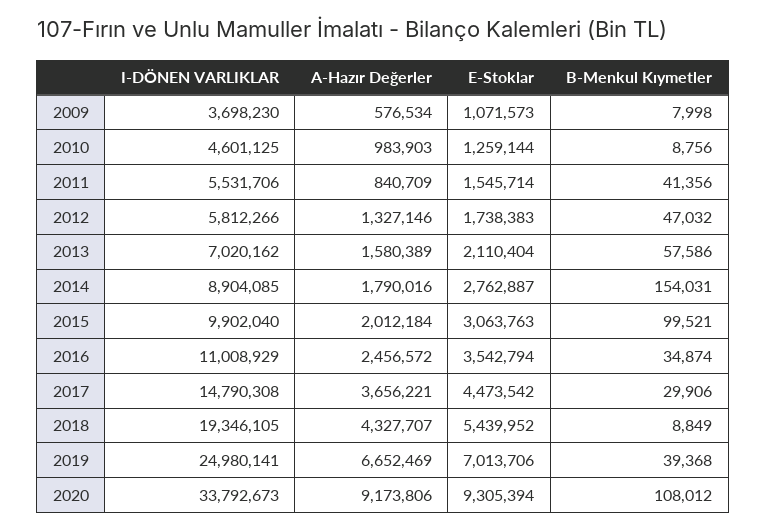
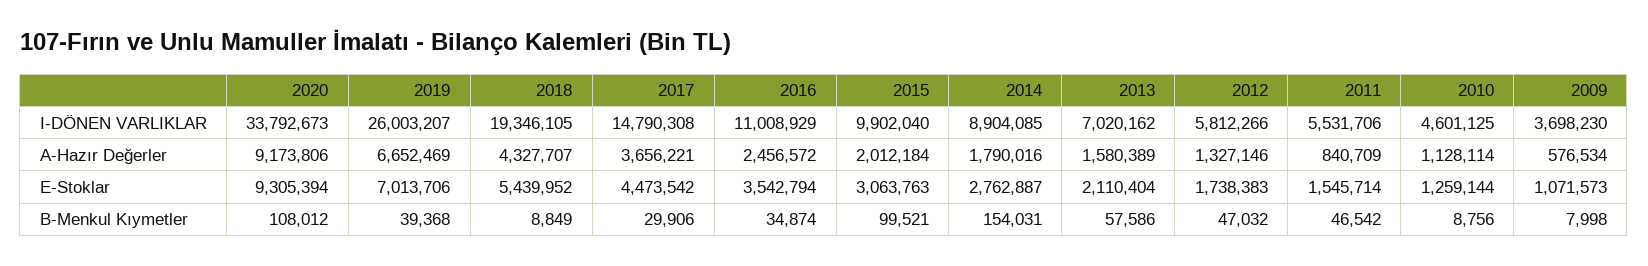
  {
    "I-DÖNEN VARLIKLAR": {
      "2009": 3698230,
      "2010": 4601125,
      "2011": 5531706,
      "2012": 5812266,
      "2013": 7020162,
      "2014": 8904085,
      "2015": 9902040,
      "2016": 11008929,
      "2017": 14790308,
      "2018": 19346105,
-     "2019": 24980141,
+     "2019": 26003207,
      "2020": 33792673
    },
    "A-Hazır Değerler": {
      "2009": 576534,
-     "2010": 983903,
+     "2010": 1128114,
      "2011": 840709,
      "2012": 1327146,
      "2013": 1580389,
      "2014": 1790016,
      "2015": 2012184,
      "2016": 2456572,
      "2017": 3656221,
      "2018": 4327707,
      "2019": 6652469,
      "2020": 9173806
    },
    "E-Stoklar": {
      "2009": 1071573,
      "2010": 1259144,
      "2011": 1545714,
      "2012": 1738383,
      "2013": 2110404,
      "2014": 2762887,
      "2015": 3063763,
      "2016": 3542794,
      "2017": 4473542,
      "2018": 5439952,
      "2019": 7013706,
      "2020": 9305394
    },
    "B-Menkul Kıymetler": {
      "2009": 7998,
      "2010": 8756,
-     "2011": 41356,
+     "2011": 46542,
      "2012": 47032,
      "2013": 57586,
      "2014": 154031,
      "2015": 99521,
      "2016": 34874,
      "2017": 29906,
      "2018": 8849,
      "2019": 39368,
      "2020": 108012
    }
  }

